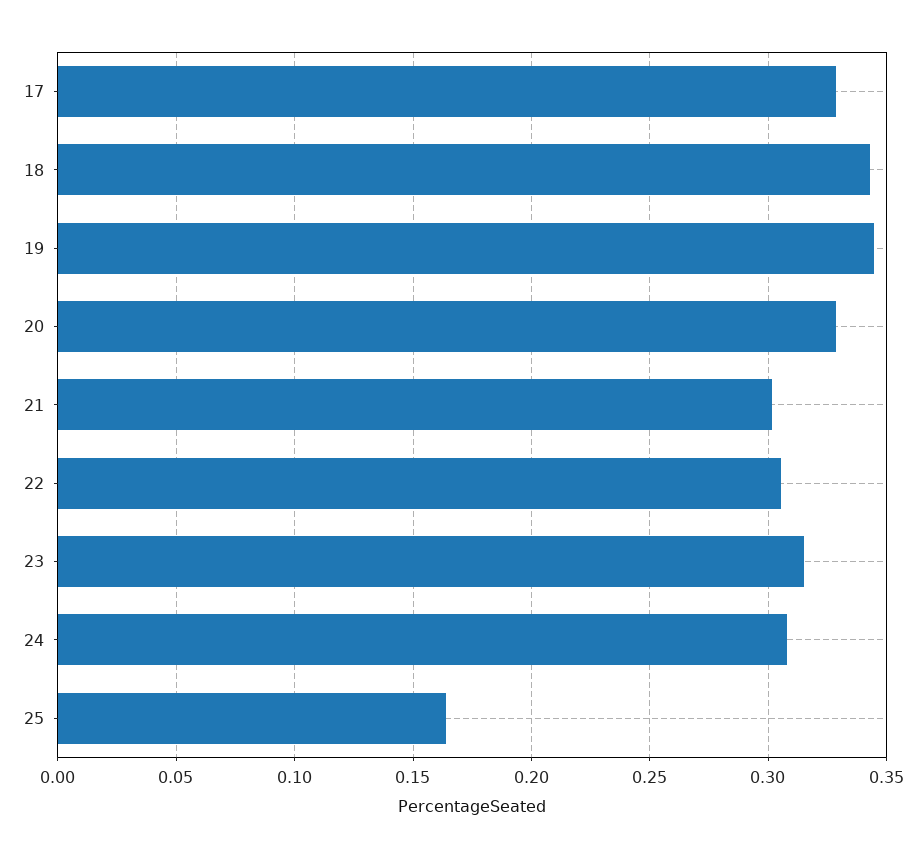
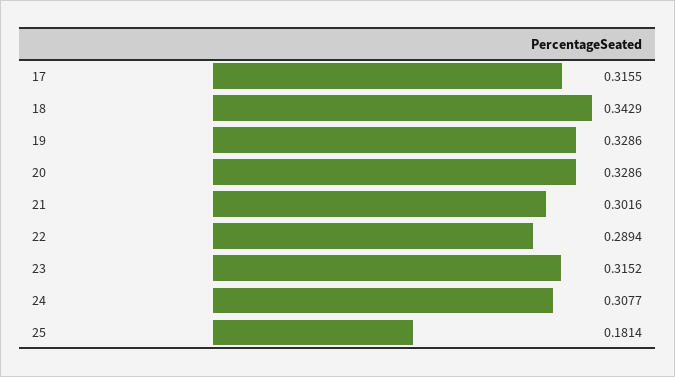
  {
-   "17": 0.33,
+   "17": 0.3155,
    "18": 0.3429,
-   "19": 0.345,
+   "19": 0.3286,
    "20": 0.3286,
    "21": 0.3016,
-   "22": 0.305,
+   "22": 0.2894,
    "23": 0.3152,
    "24": 0.3077,
-   "25": 0.165
+   "25": 0.1814
  }

